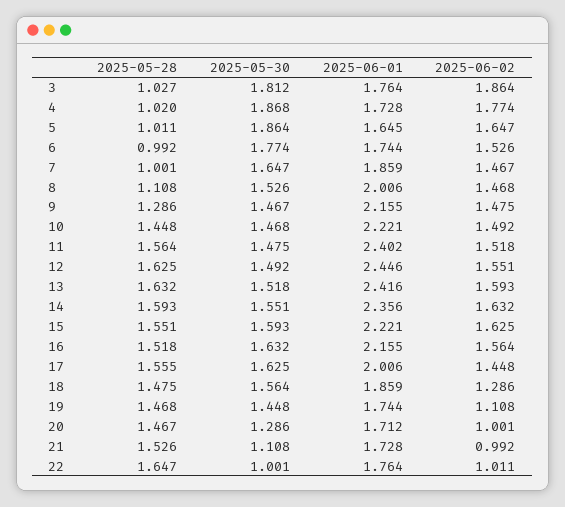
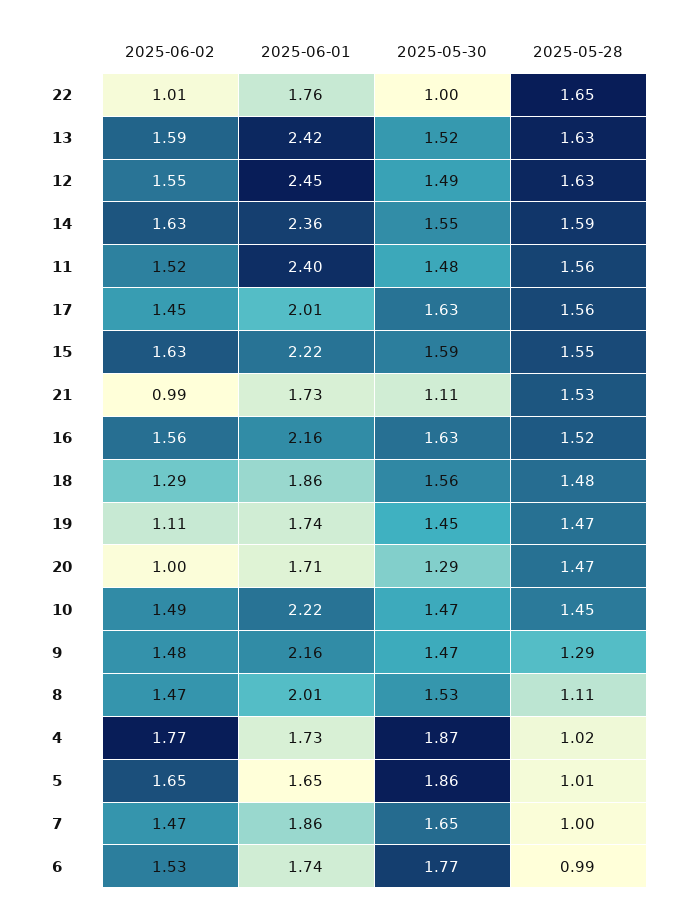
  {
    "2025-05-28": {
-     "3": 1.027,
      "4": 1.02,
      "5": 1.011,
      "6": 0.992,
      "7": 1.001,
      "8": 1.108,
      "9": 1.286,
      "10": 1.448,
      "11": 1.564,
      "12": 1.625,
      "13": 1.632,
      "14": 1.593,
      "15": 1.551,
      "16": 1.518,
      "17": 1.555,
      "18": 1.475,
      "19": 1.468,
      "20": 1.467,
      "21": 1.526,
      "22": 1.647
    },
    "2025-05-30": {
-     "3": 1.812,
      "4": 1.868,
      "5": 1.864,
      "6": 1.774,
      "7": 1.647,
      "8": 1.526,
      "9": 1.467,
      "10": 1.468,
      "11": 1.475,
      "12": 1.492,
      "13": 1.518,
      "14": 1.551,
      "15": 1.593,
      "16": 1.632,
      "17": 1.625,
      "18": 1.564,
      "19": 1.448,
      "20": 1.286,
      "21": 1.108,
      "22": 1.001
    },
    "2025-06-01": {
-     "3": 1.764,
      "4": 1.728,
      "5": 1.645,
      "6": 1.744,
      "7": 1.859,
      "8": 2.006,
      "9": 2.155,
      "10": 2.221,
      "11": 2.402,
      "12": 2.446,
      "13": 2.416,
      "14": 2.356,
      "15": 2.221,
      "16": 2.155,
      "17": 2.006,
      "18": 1.859,
      "19": 1.744,
      "20": 1.712,
      "21": 1.728,
      "22": 1.764
    },
    "2025-06-02": {
-     "3": 1.864,
      "4": 1.774,
      "5": 1.647,
      "6": 1.526,
      "7": 1.467,
      "8": 1.468,
      "9": 1.475,
      "10": 1.492,
      "11": 1.518,
      "12": 1.551,
      "13": 1.593,
      "14": 1.632,
      "15": 1.625,
      "16": 1.564,
      "17": 1.448,
      "18": 1.286,
      "19": 1.108,
      "20": 1.001,
      "21": 0.992,
      "22": 1.011
    }
  }

